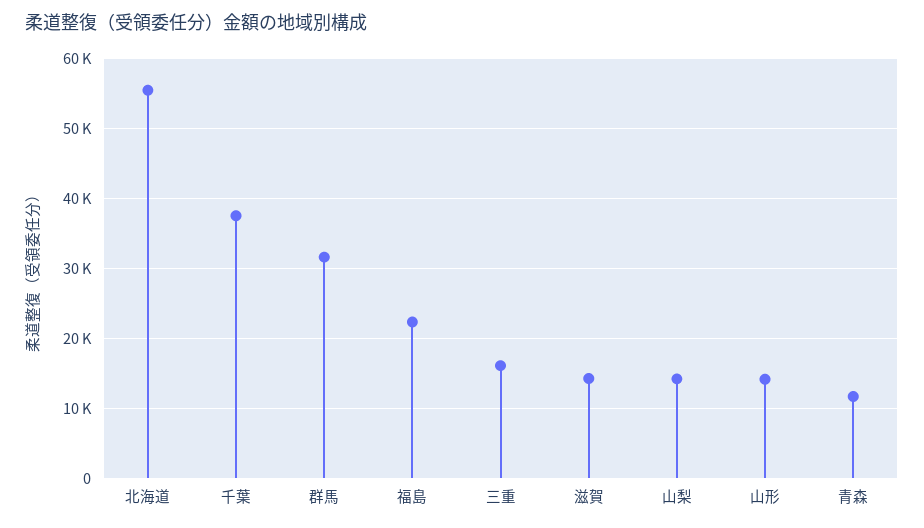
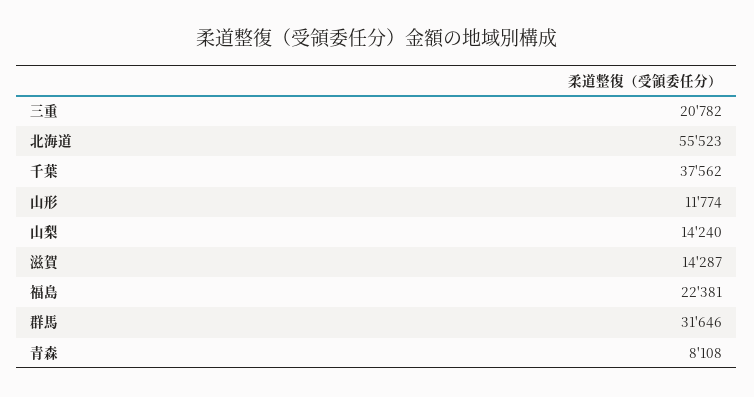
  {
    "北海道": 55523,
    "千葉": 37562,
    "群馬": 31646,
    "福島": 22381,
-   "三重": 16000,
+   "三重": 20782,
    "滋賀": 14287,
    "山梨": 14240,
-   "山形": 14000,
+   "山形": 11774,
-   "青森": 12000
+   "青森": 8108
  }

